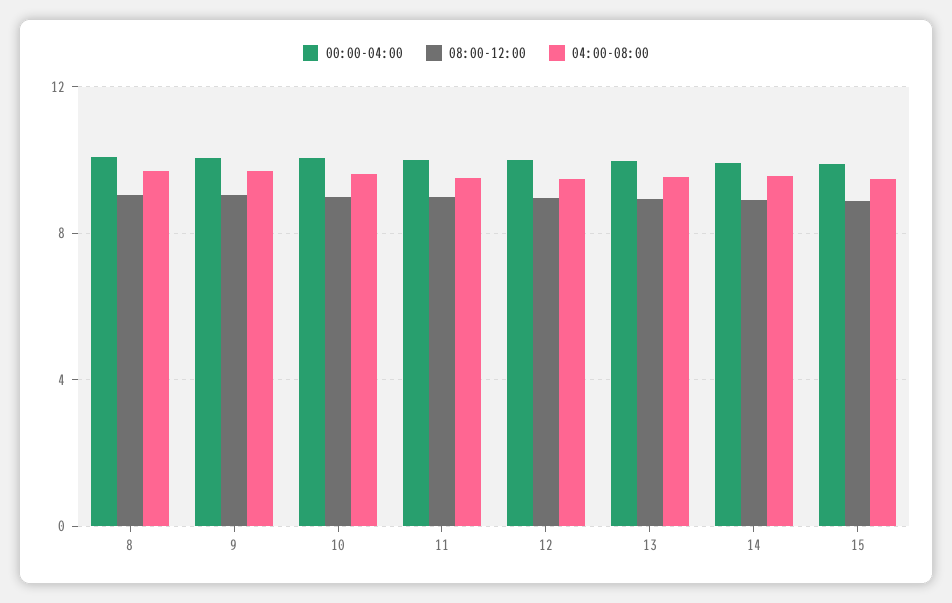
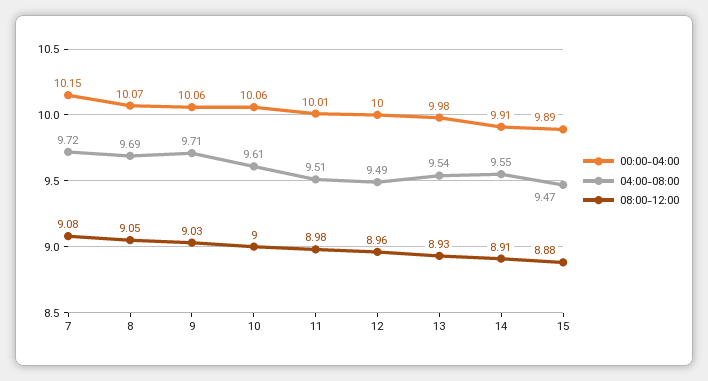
  {
    "00:00-04:00": {
      "8": 10.07,
      "9": 10.06,
      "10": 10.06,
      "11": 10.01,
      "12": 10,
      "13": 9.98,
      "14": 9.91,
-     "15": 9.89
+     "15": 9.89,
+     "7": 10.15
    },
    "08:00-12:00": {
      "8": 9.05,
      "9": 9.03,
      "10": 9,
      "11": 8.98,
      "12": 8.96,
      "13": 8.93,
      "14": 8.91,
-     "15": 8.88
+     "15": 8.88,
+     "7": 9.08
    },
    "04:00-08:00": {
      "8": 9.69,
      "9": 9.71,
      "10": 9.61,
      "11": 9.51,
      "12": 9.49,
      "13": 9.54,
      "14": 9.55,
-     "15": 9.47
+     "15": 9.47,
+     "7": 9.72
    }
  }

